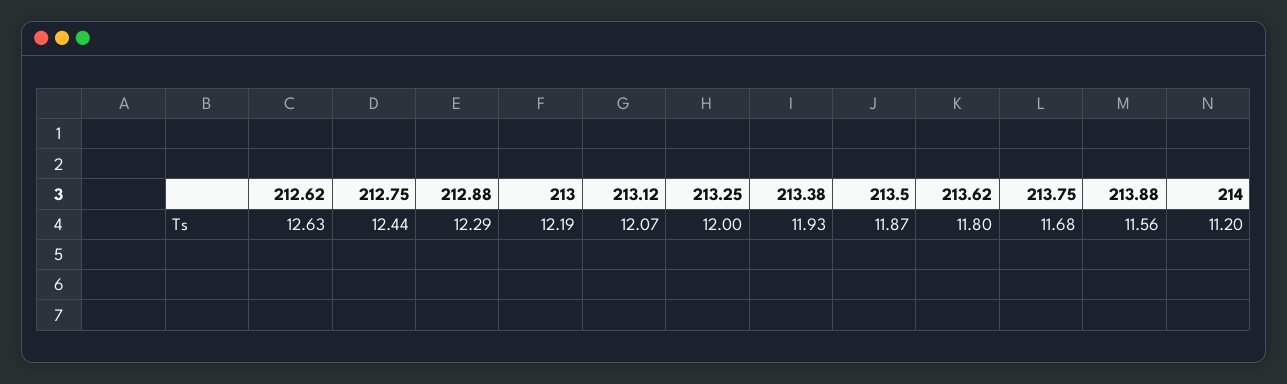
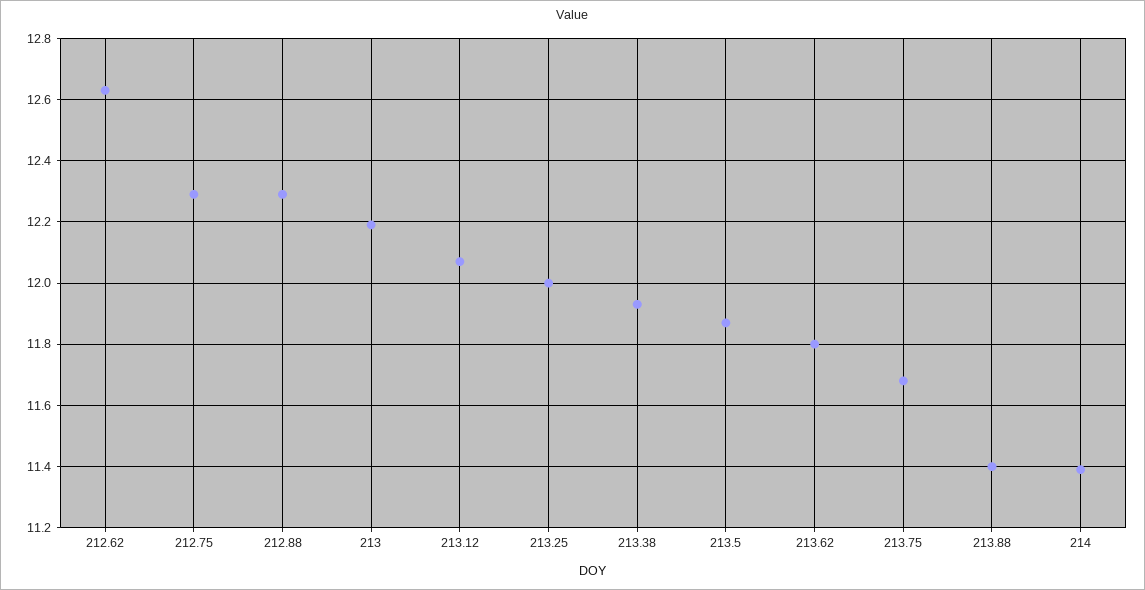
  {
    "212.62": 12.63,
-   "212.75": 12.44,
+   "212.75": 12.3,
    "212.88": 12.29,
    "213": 12.19,
    "213.12": 12.07,
    "213.25": 12,
    "213.38": 11.93,
    "213.5": 11.87,
    "213.62": 11.8,
    "213.75": 11.68,
-   "213.88": 11.56,
+   "213.88": 11.4,
-   "214": 11.2
+   "214": 11.4
  }

